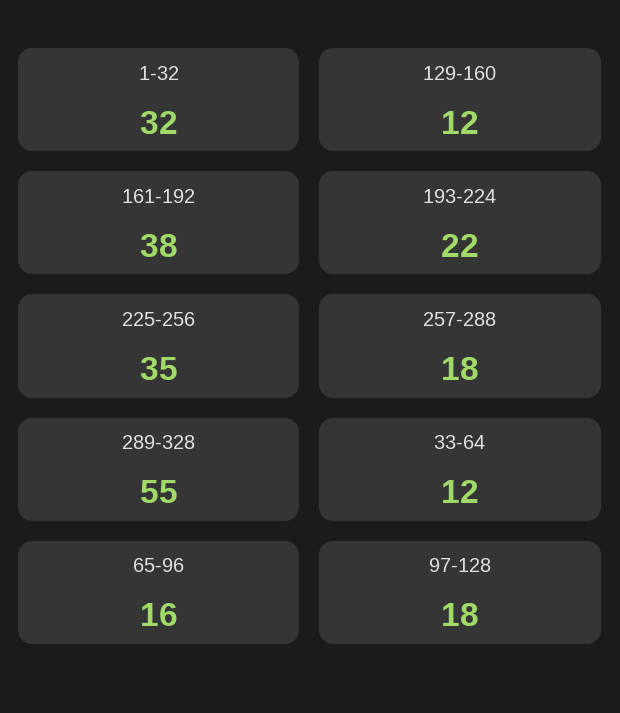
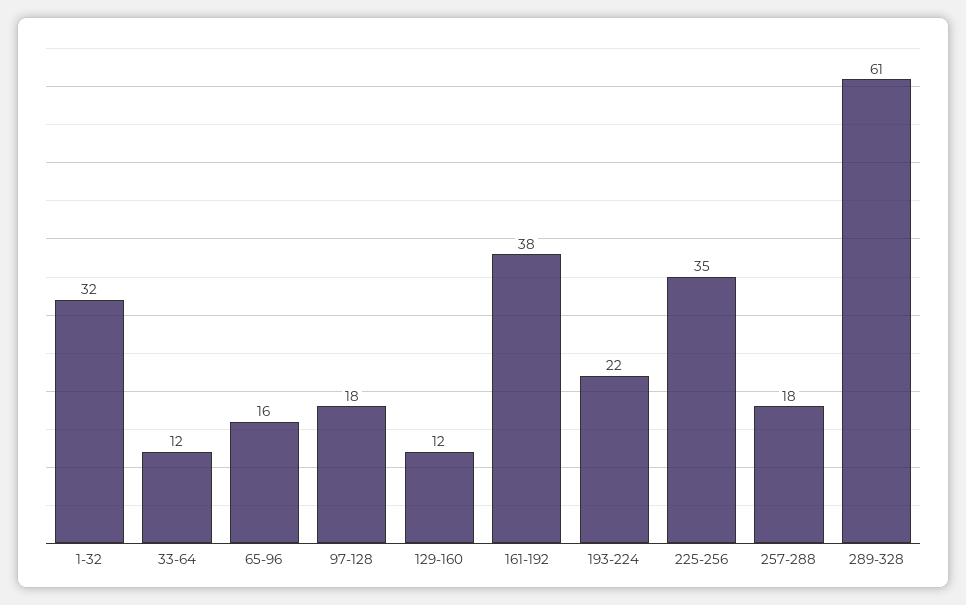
  {
    "1-32": 32,
    "129-160": 12,
    "161-192": 38,
    "193-224": 22,
    "225-256": 35,
    "257-288": 18,
-   "289-328": 55,
+   "289-328": 61,
    "33-64": 12,
    "65-96": 16,
    "97-128": 18
  }

